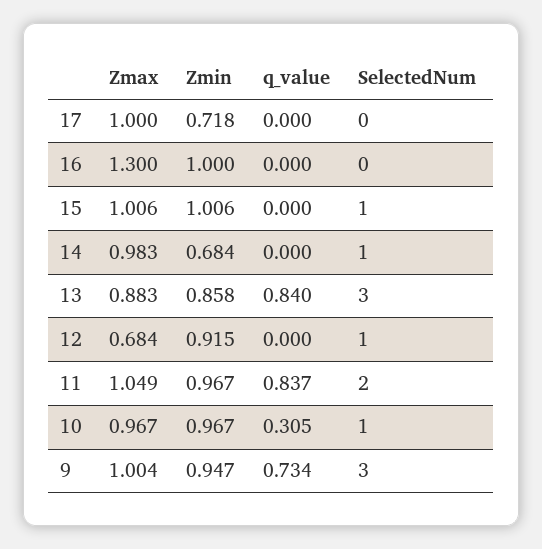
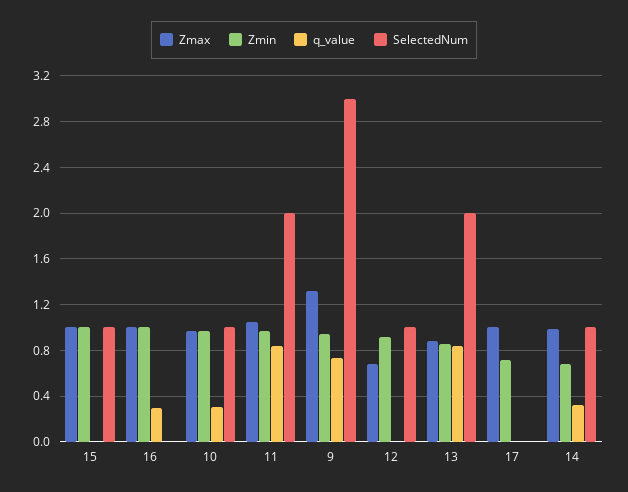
  {
    "Zmax": {
      "17": 1,
-     "16": 1.3,
+     "16": 1,
      "15": 1.006,
      "14": 0.983,
      "13": 0.883,
      "12": 0.684,
      "11": 1.049,
      "10": 0.967,
-     "9": 1.004
+     "9": 1.3
    },
    "Zmin": {
      "17": 0.718,
      "16": 1,
      "15": 1.006,
      "14": 0.684,
      "13": 0.858,
      "12": 0.915,
      "11": 0.967,
      "10": 0.967,
      "9": 0.947
    },
    "q_value": {
      "17": 0,
-     "16": 0,
+     "16": 0.3,
      "15": 0,
-     "14": 0,
+     "14": 0.3,
      "13": 0.84,
      "12": 0,
      "11": 0.837,
      "10": 0.305,
      "9": 0.734
    },
    "SelectedNum": {
      "17": 0,
      "16": 0,
      "15": 1,
      "14": 1,
-     "13": 3,
+     "13": 2,
      "12": 1,
      "11": 2,
      "10": 1,
      "9": 3
    }
  }

